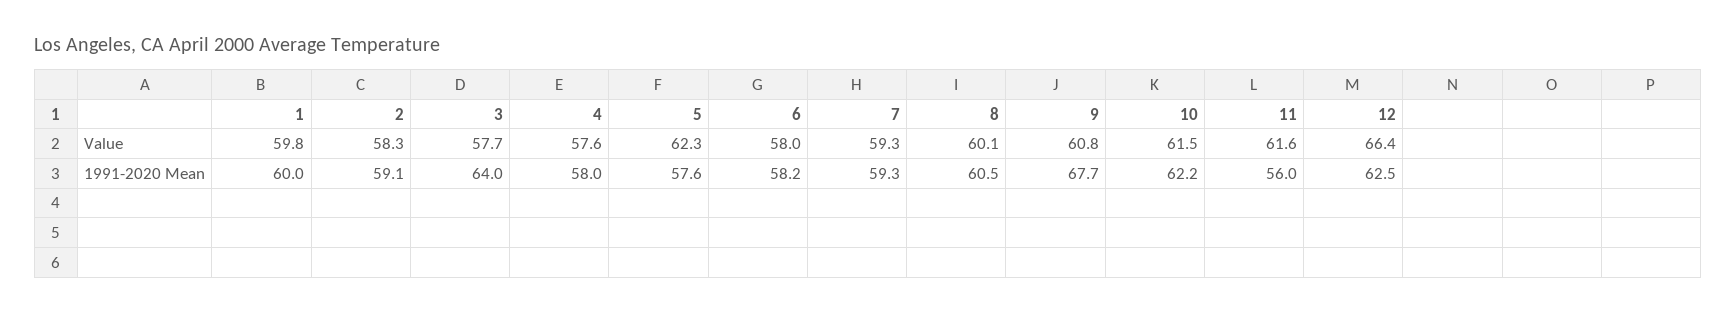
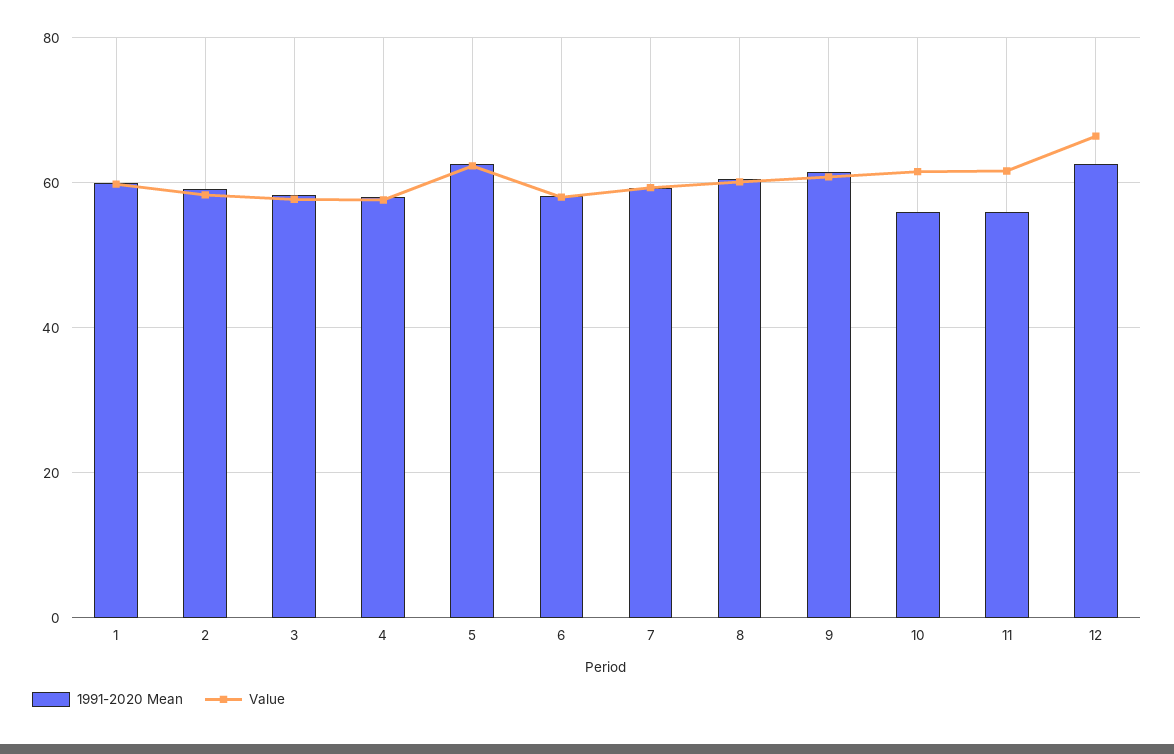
  {
    "Value": {
      "1": 59.8,
      "2": 58.3,
      "3": 57.7,
      "4": 57.6,
      "5": 62.3,
      "6": 58,
      "7": 59.3,
      "8": 60.1,
      "9": 60.8,
      "10": 61.5,
      "11": 61.6,
      "12": 66.4
    },
    "1991-2020 Mean": {
      "1": 60,
      "2": 59.1,
-     "3": 64,
+     "3": 58,
      "4": 58,
-     "5": 57.6,
+     "5": 62,
      "6": 58.2,
      "7": 59.3,
      "8": 60.5,
-     "9": 67.7,
+     "9": 62,
-     "10": 62.2,
+     "10": 56,
      "11": 56,
      "12": 62.5
    }
  }

